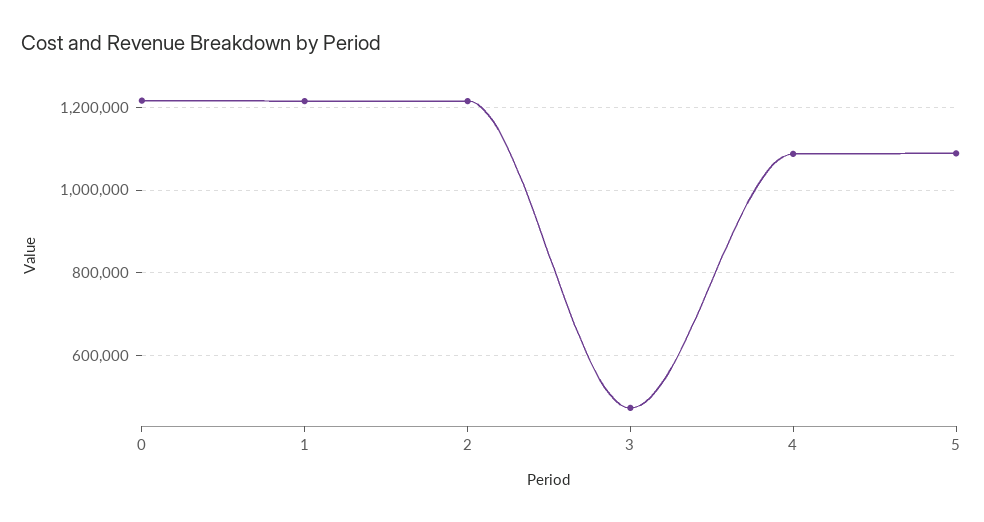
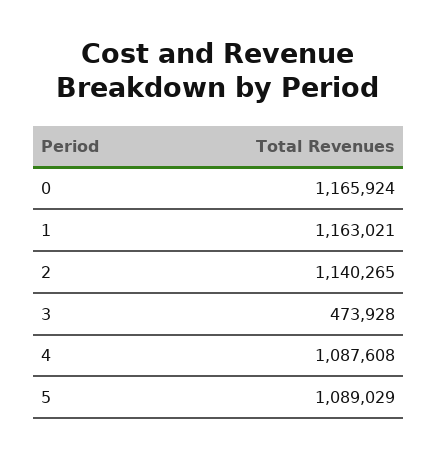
  {
-   "0": 1220000,
+   "0": 1165924,
-   "1": 1220000,
+   "1": 1163021,
-   "2": 1220000,
+   "2": 1140265,
    "3": 473928,
    "4": 1087608,
    "5": 1089029
  }

